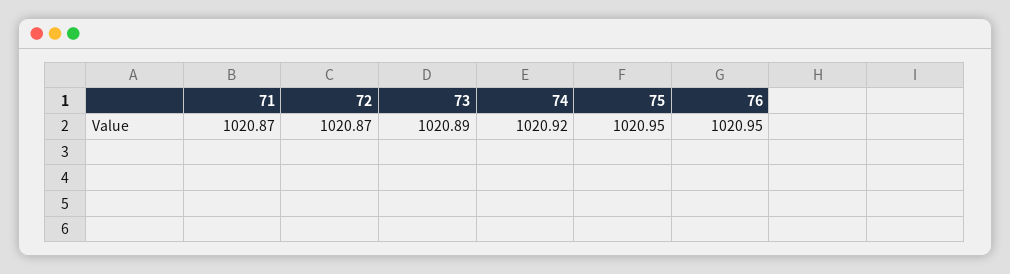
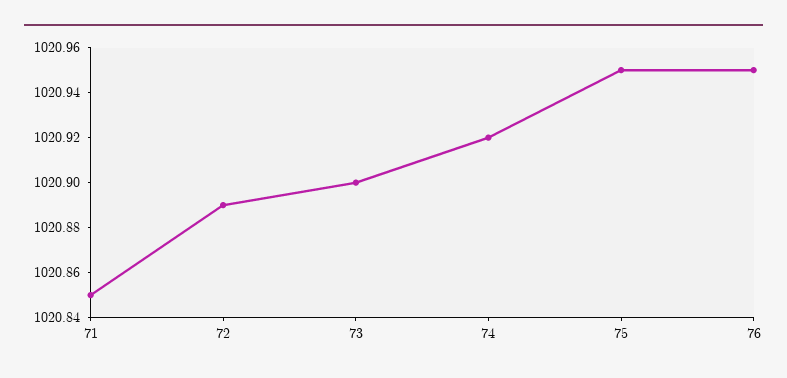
  {
-   "71": 1020.87,
+   "71": 1020.85,
-   "72": 1020.87,
+   "72": 1020.89,
-   "73": 1020.89,
+   "73": 1020.9,
    "74": 1020.92,
    "75": 1020.95,
    "76": 1020.95
  }

